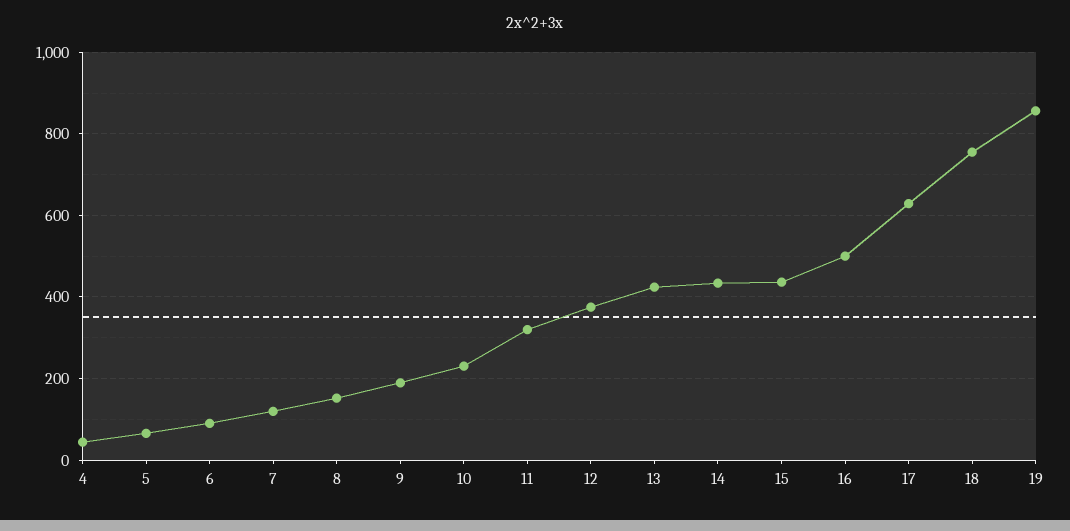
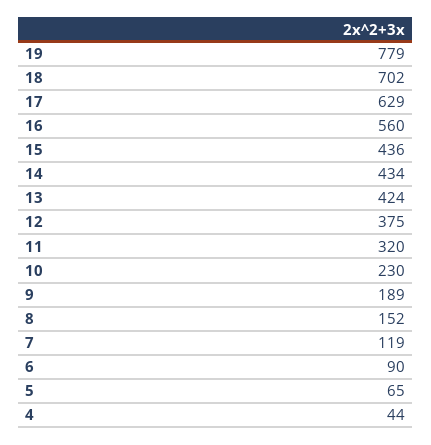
  {
    "4": 44,
    "5": 65,
    "6": 90,
    "7": 119,
    "8": 152,
    "9": 189,
    "10": 230,
    "11": 320,
    "12": 375,
    "13": 424,
    "14": 434,
    "15": 436,
-   "16": 500,
+   "16": 560,
    "17": 629,
-   "18": 760,
+   "18": 702,
-   "19": 860
+   "19": 779
  }

